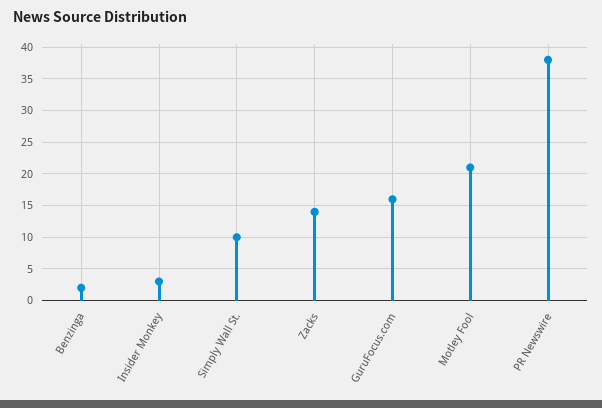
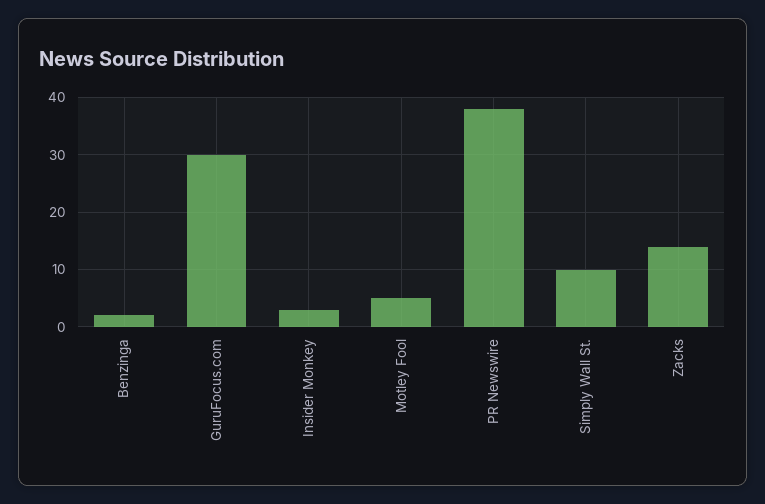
  {
    "Benzinga": 2,
    "Insider Monkey": 3,
    "Simply Wall St.": 10,
    "Zacks": 14,
-   "GuruFocus.com": 16,
+   "GuruFocus.com": 30,
-   "Motley Fool": 21,
+   "Motley Fool": 5,
    "PR Newswire": 38
  }

